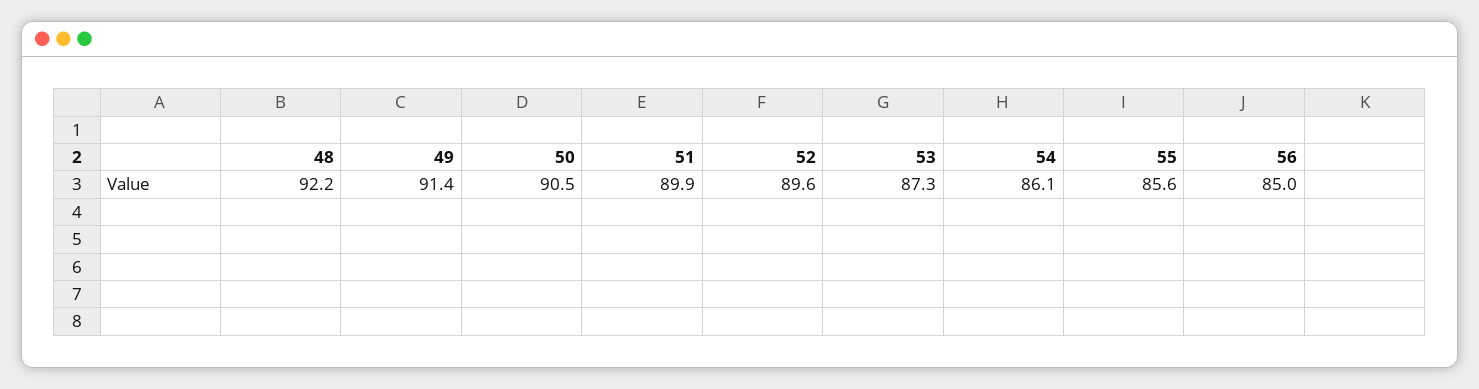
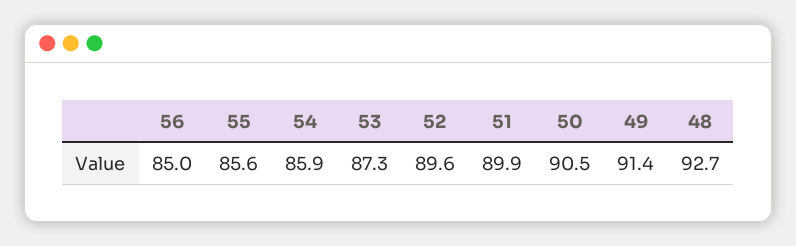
  {
-   "48": 92.2,
+   "48": 92.7,
    "49": 91.4,
    "50": 90.5,
    "51": 89.9,
    "52": 89.6,
    "53": 87.3,
-   "54": 86.1,
+   "54": 85.9,
    "55": 85.6,
    "56": 85
  }

